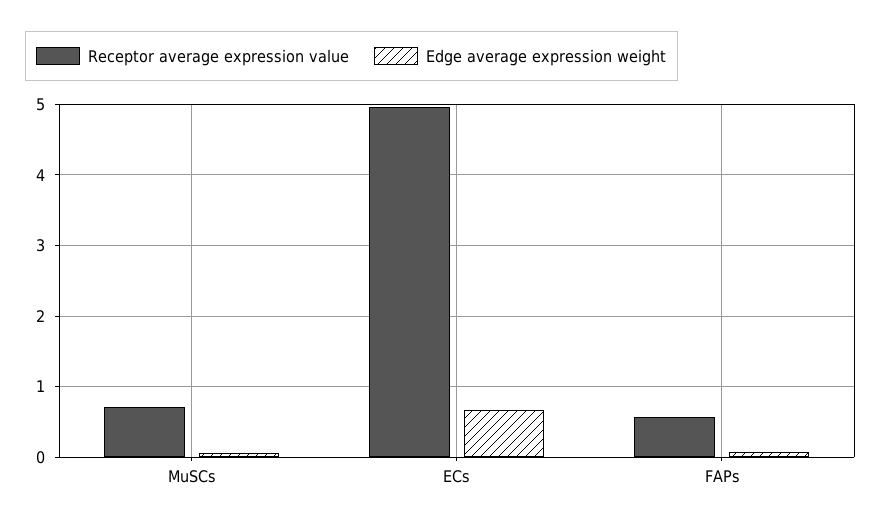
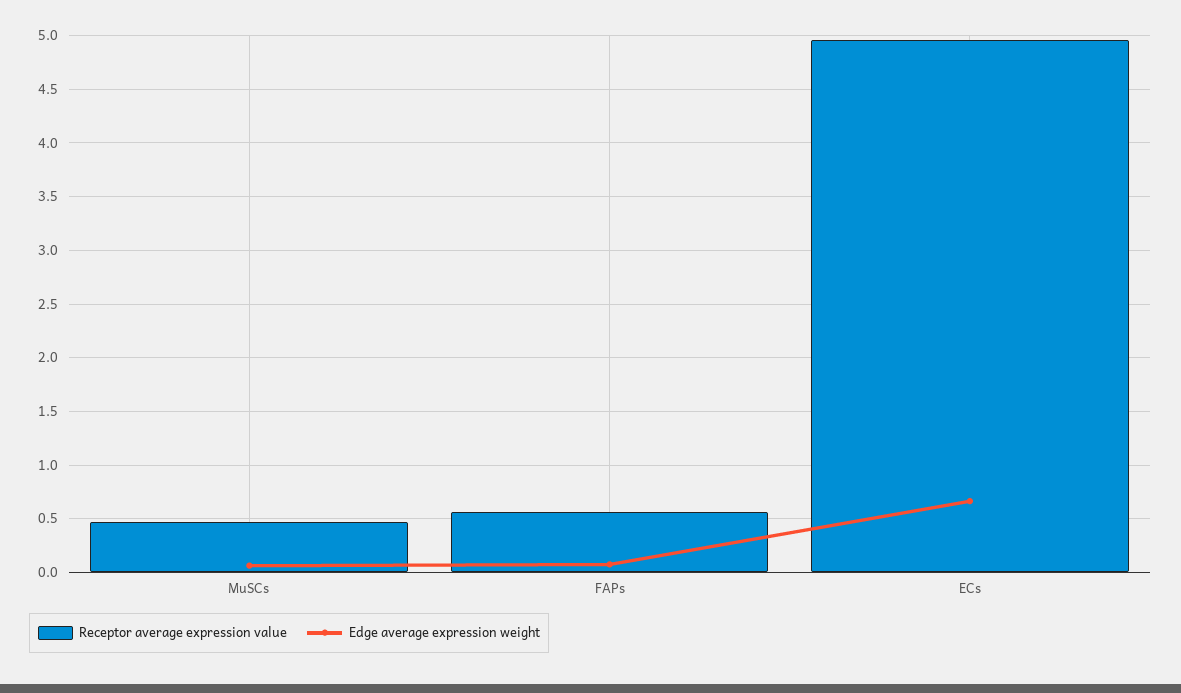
  {
    "Receptor average expression value": {
-     "MuSCs": 0.7,
+     "MuSCs": 0.5,
      "ECs": 5,
      "FAPs": 0.6
    },
    "Edge average expression weight": {
      "MuSCs": 0.1,
      "ECs": 0.7,
      "FAPs": 0.1
    }
  }

